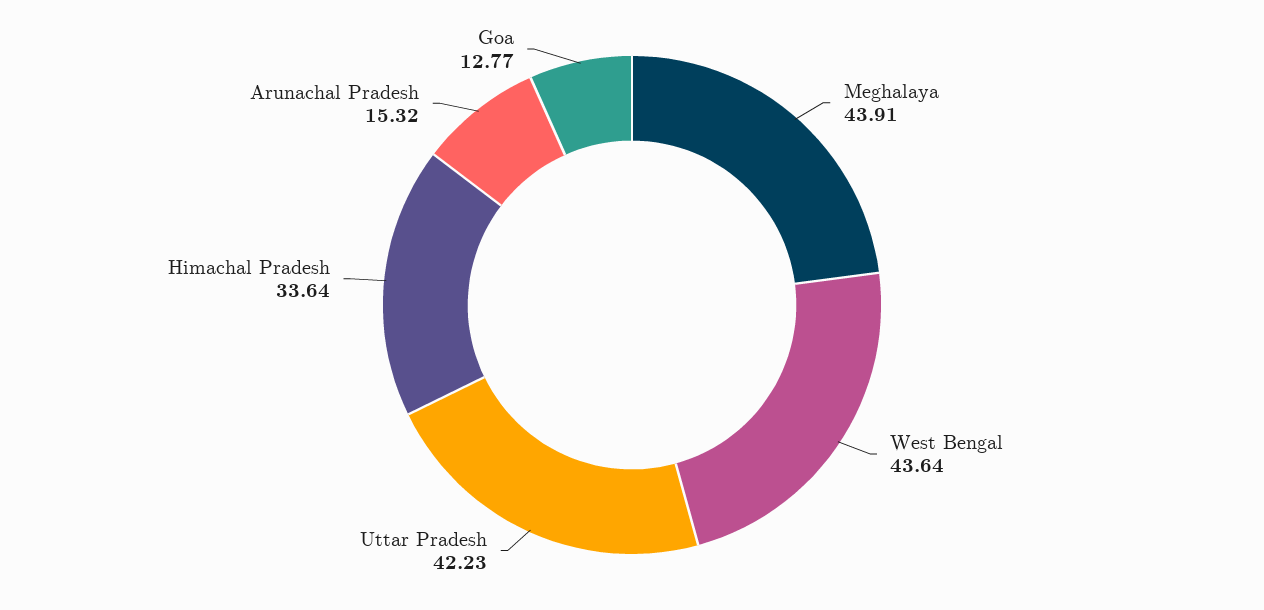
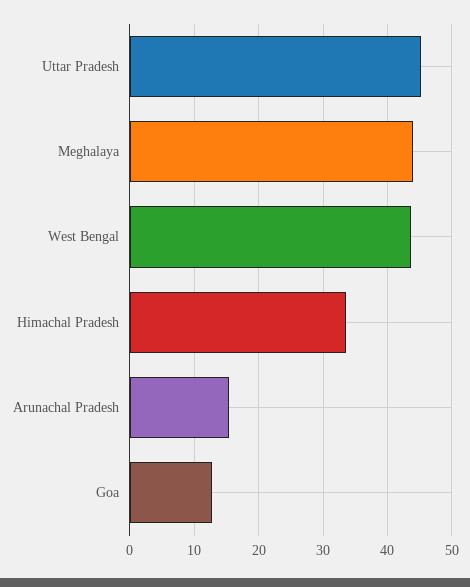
  {
    "Meghalaya": 43.91,
    "West Bengal": 43.64,
-   "Uttar Pradesh": 42.23,
+   "Uttar Pradesh": 45,
    "Himachal Pradesh": 33.64,
    "Arunachal Pradesh": 15.32,
    "Goa": 12.77
  }

